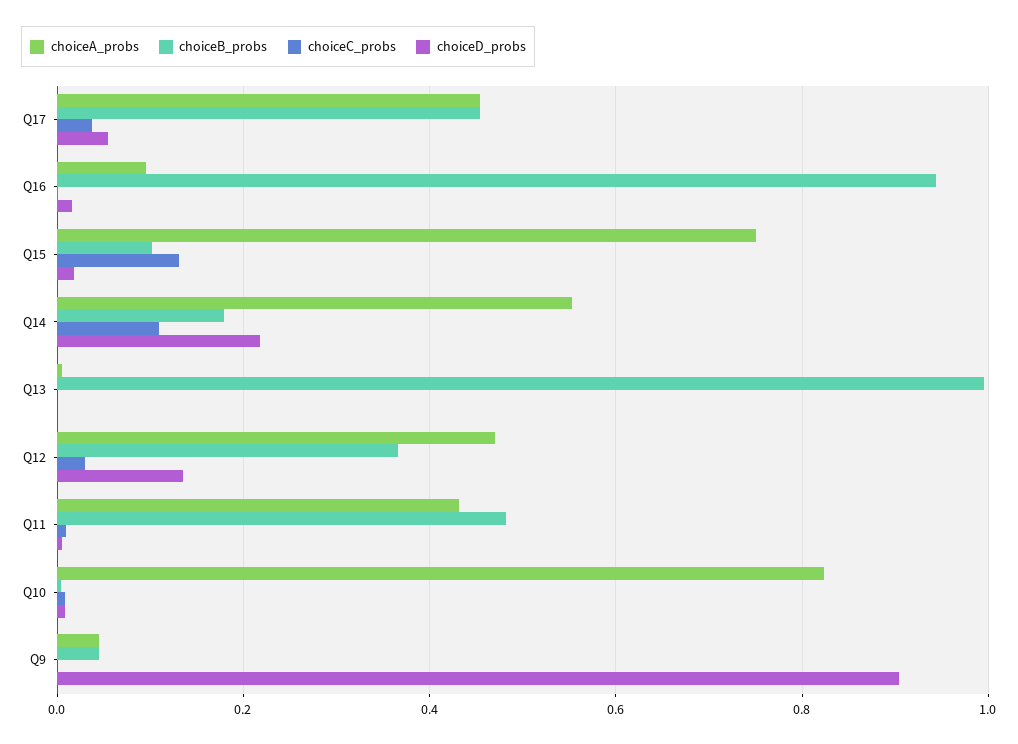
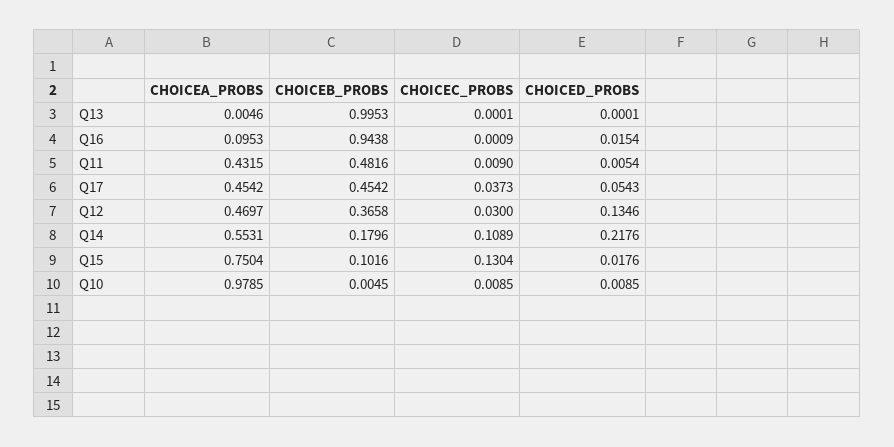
  {
    "choiceA_probs": {
      "Q17": 0.4542,
      "Q16": 0.0953,
      "Q15": 0.7504,
      "Q14": 0.5531,
      "Q13": 0.0046,
      "Q12": 0.4697,
      "Q11": 0.4315,
-     "Q10": 0.82,
+     "Q10": 0.9785
-     "Q9": 0.04
    },
    "choiceB_probs": {
      "Q17": 0.4542,
      "Q16": 0.9438,
      "Q15": 0.1016,
      "Q14": 0.1796,
      "Q13": 0.9953,
      "Q12": 0.3658,
      "Q11": 0.4816,
-     "Q10": 0.0045,
+     "Q10": 0.0045
-     "Q9": 0.04
    },
    "choiceC_probs": {
      "Q17": 0.0373,
      "Q16": 0.0009,
      "Q15": 0.1304,
      "Q14": 0.1089,
      "Q13": 0.0001,
      "Q12": 0.03,
      "Q11": 0.009,
-     "Q10": 0.0085,
+     "Q10": 0.0085
-     "Q9": 0
    },
    "choiceD_probs": {
      "Q17": 0.0543,
      "Q16": 0.0154,
      "Q15": 0.0176,
      "Q14": 0.2176,
      "Q13": 0.0001,
      "Q12": 0.1346,
      "Q11": 0.0054,
-     "Q10": 0.0085,
+     "Q10": 0.0085
-     "Q9": 0.9
    }
  }

